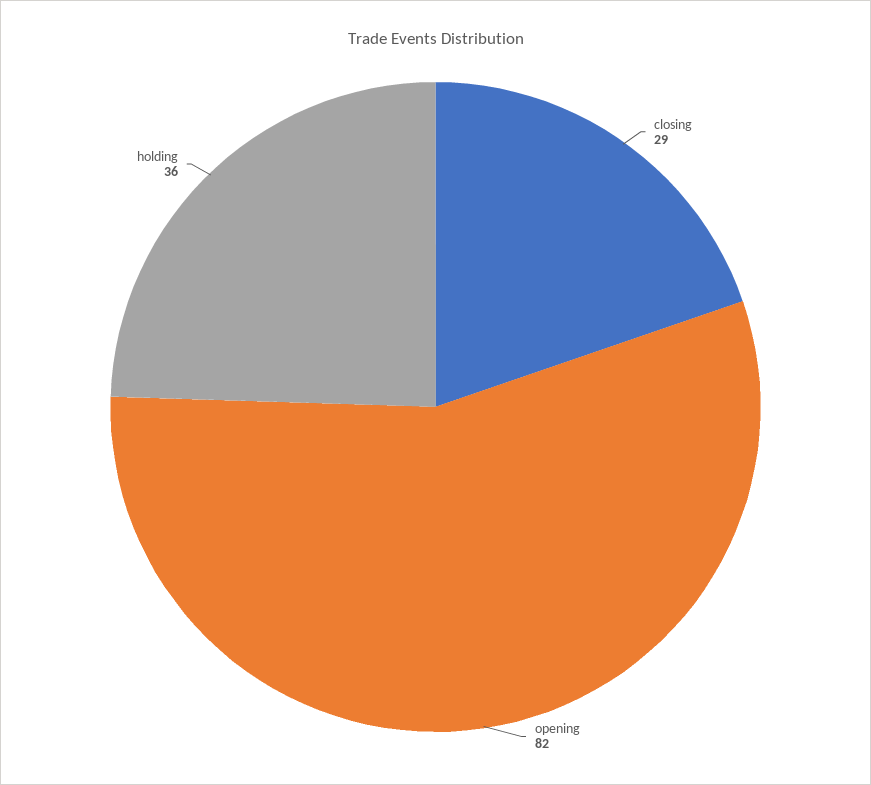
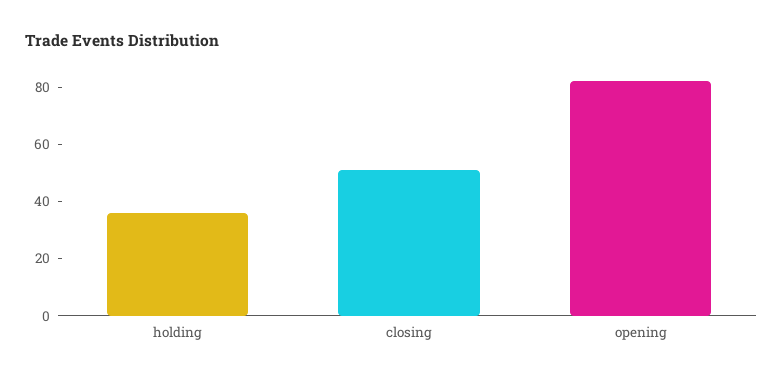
  {
-   "closing": 29,
+   "closing": 50,
    "opening": 82,
    "holding": 36
  }

